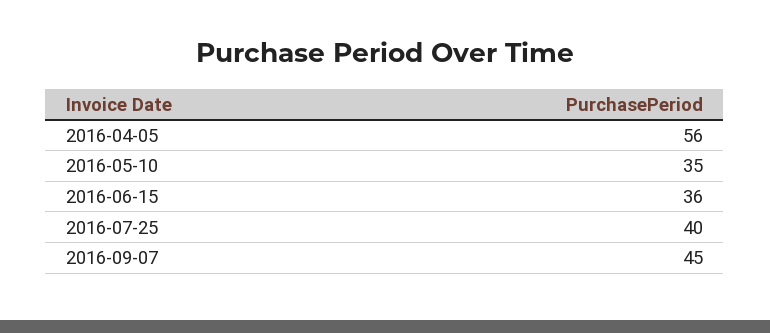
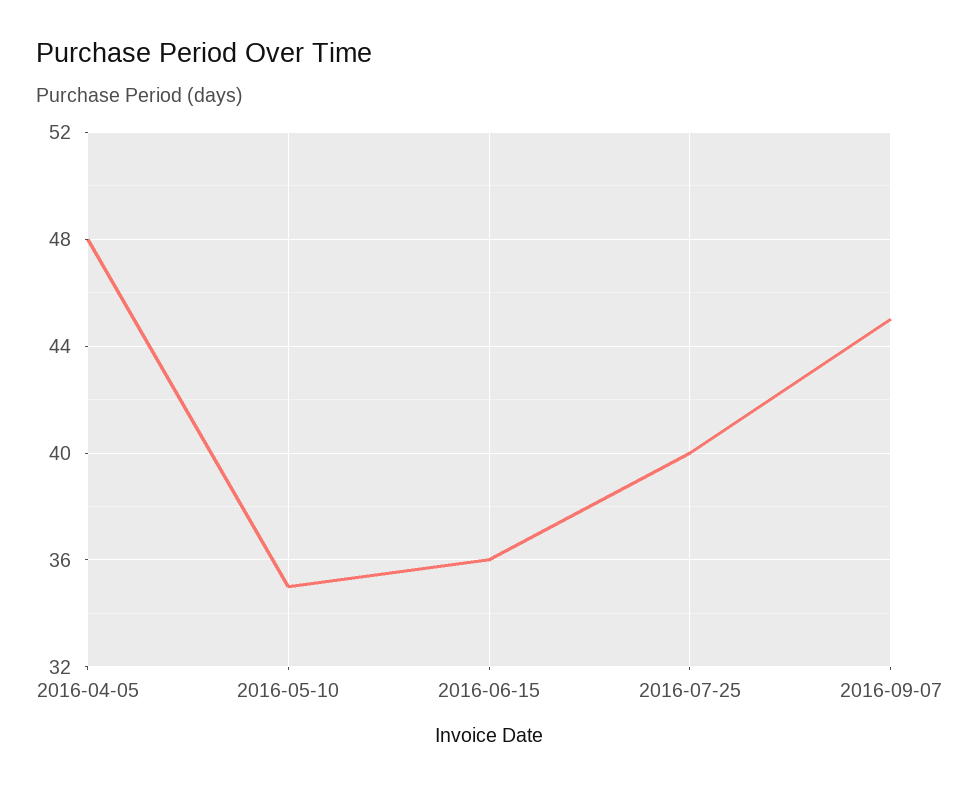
  {
-   "2016-04-05": 56,
+   "2016-04-05": 48,
    "2016-05-10": 35,
    "2016-06-15": 36,
    "2016-07-25": 40,
    "2016-09-07": 45
  }

